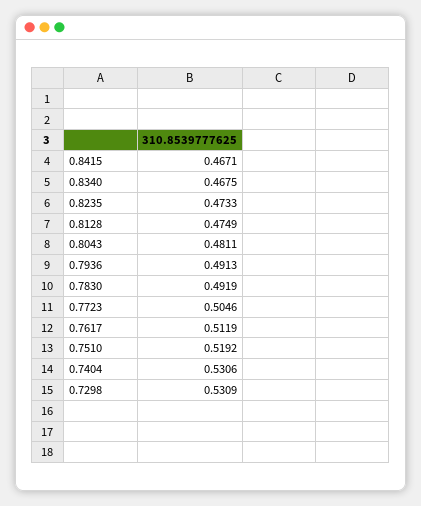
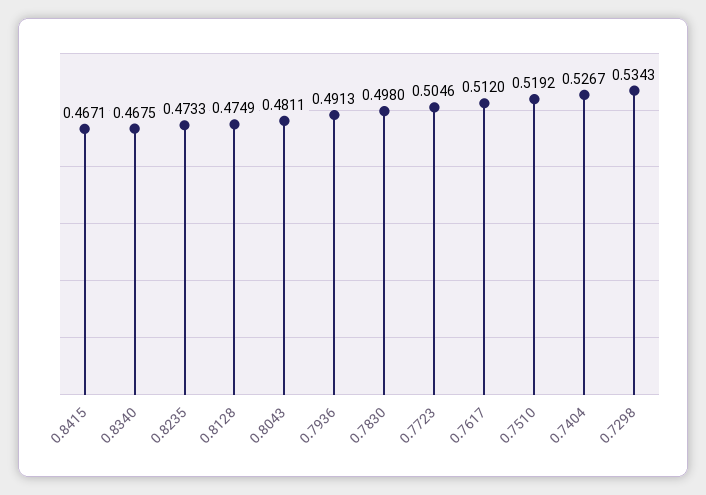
  {
    "0.8415": 0.4671,
    "0.8340": 0.4675,
    "0.8235": 0.4733,
    "0.8128": 0.4749,
    "0.8043": 0.4811,
    "0.7936": 0.4913,
-   "0.7830": 0.4919,
+   "0.7830": 0.498,
    "0.7723": 0.5046,
-   "0.7617": 0.5119,
+   "0.7617": 0.512,
    "0.7510": 0.5192,
-   "0.7404": 0.5306,
+   "0.7404": 0.5267,
-   "0.7298": 0.5309
+   "0.7298": 0.5343
  }

